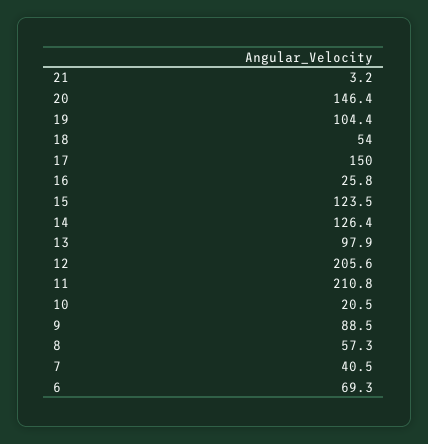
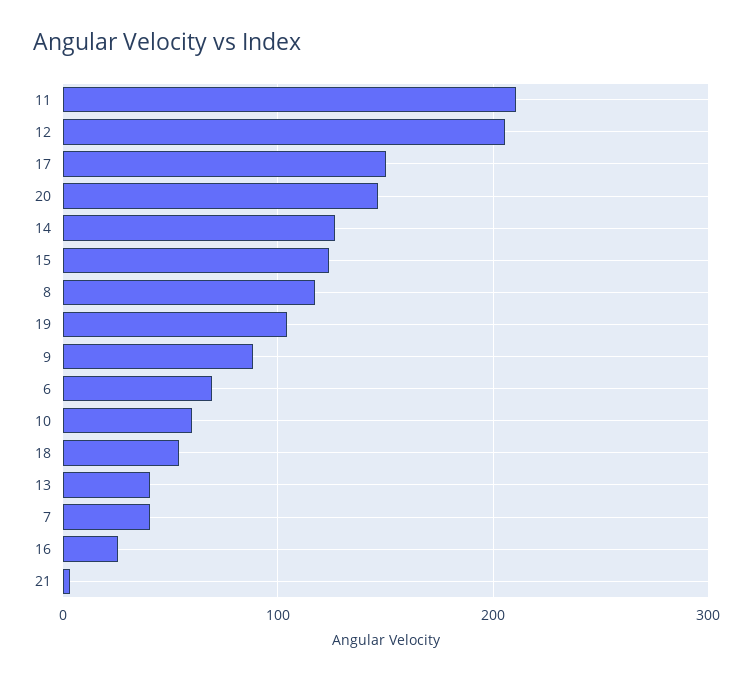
  {
    "21": 3.2,
    "20": 146.4,
    "19": 104.4,
    "18": 54,
    "17": 150,
    "16": 25.8,
    "15": 123.5,
    "14": 126.4,
-   "13": 97.9,
+   "13": 40,
    "12": 205.6,
    "11": 210.8,
-   "10": 20.5,
+   "10": 60,
    "9": 88.5,
-   "8": 57.3,
+   "8": 120,
    "7": 40.5,
    "6": 69.3
  }

